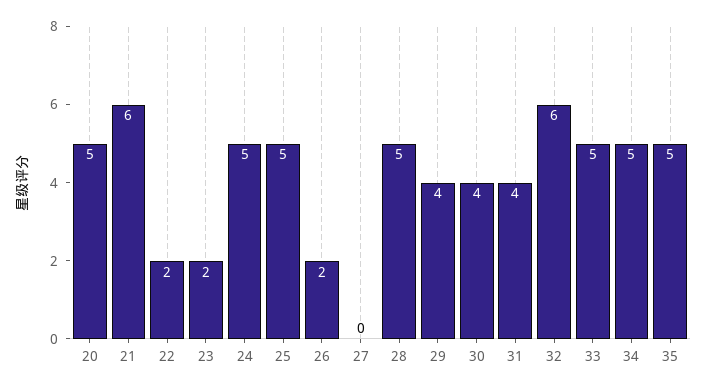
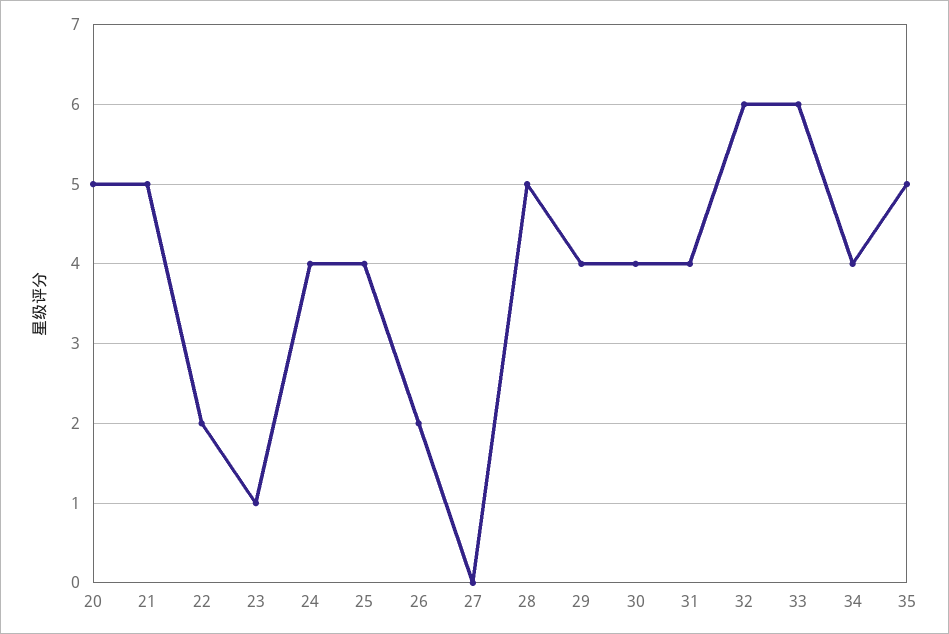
  {
    "20": 5,
-   "21": 6,
+   "21": 5,
    "22": 2,
-   "23": 2,
+   "23": 1,
-   "24": 5,
+   "24": 4,
-   "25": 5,
+   "25": 4,
    "26": 2,
    "27": 0,
    "28": 5,
    "29": 4,
    "30": 4,
    "31": 4,
    "32": 6,
-   "33": 5,
+   "33": 6,
-   "34": 5,
+   "34": 4,
    "35": 5
  }

